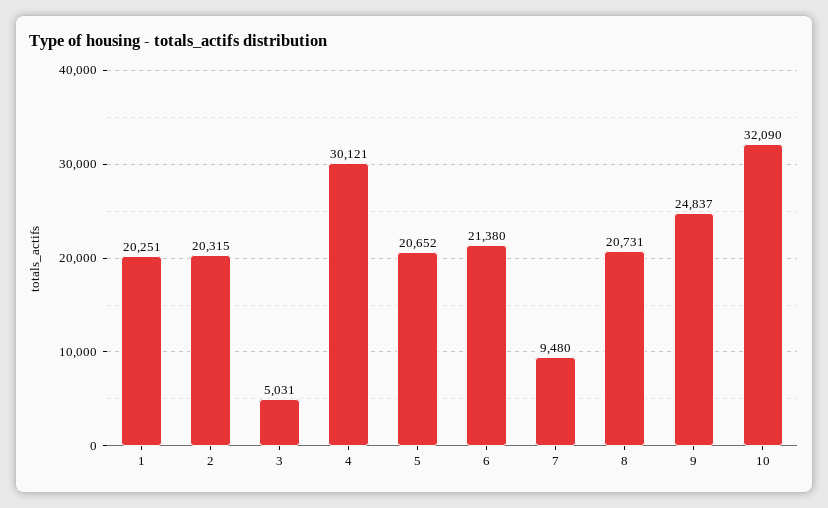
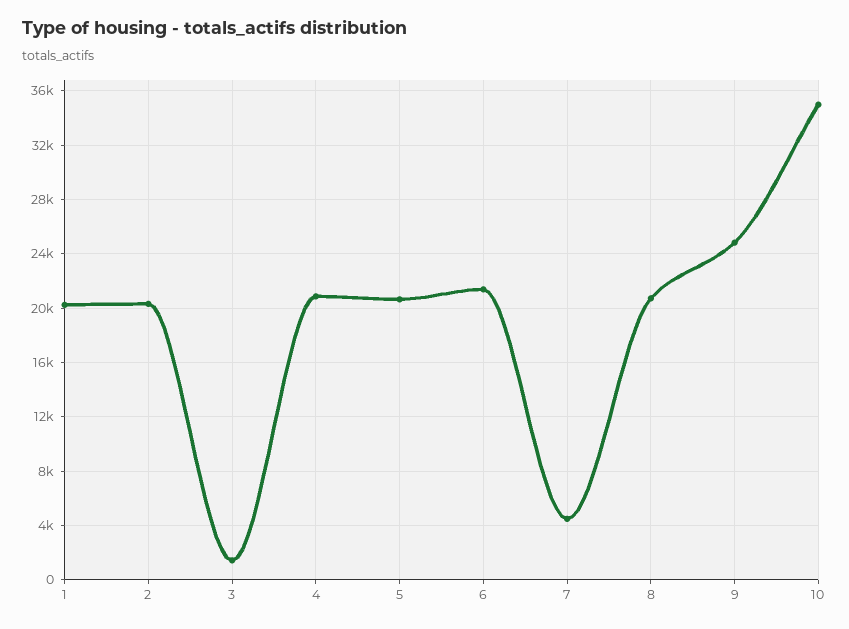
  {
    "1": 20251,
    "2": 20315,
-   "3": 5031,
+   "3": 1500,
-   "4": 30121,
+   "4": 21000,
    "5": 20652,
    "6": 21380,
-   "7": 9480,
+   "7": 4500,
    "8": 20731,
    "9": 24837,
-   "10": 32090
+   "10": 35000
  }

